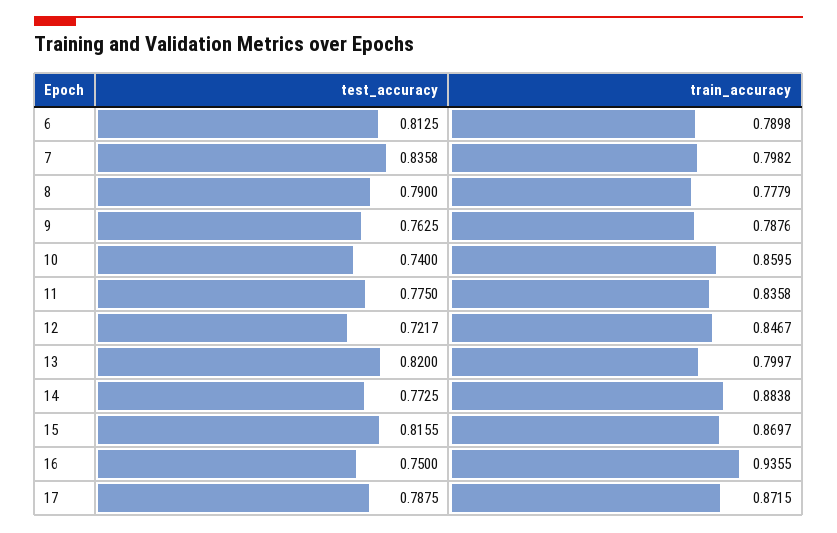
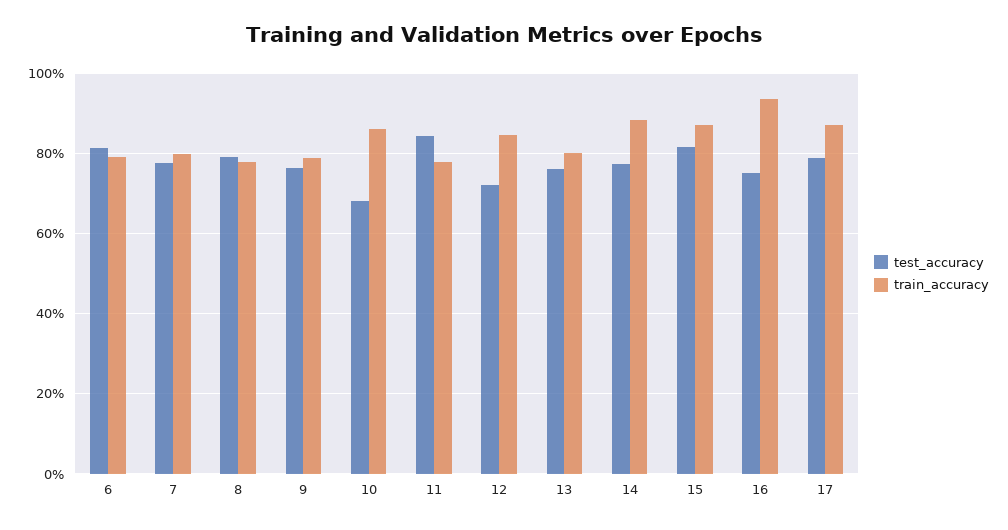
  {
    "test_accuracy": {
      "6": 0.8125,
-     "7": 0.8358,
+     "7": 0.78,
      "8": 0.79,
      "9": 0.7625,
-     "10": 0.74,
+     "10": 0.68,
-     "11": 0.775,
+     "11": 0.84,
      "12": 0.7217,
-     "13": 0.82,
+     "13": 0.76,
      "14": 0.7725,
      "15": 0.8155,
      "16": 0.75,
      "17": 0.7875
    },
    "train_accuracy": {
      "6": 0.7898,
      "7": 0.7982,
      "8": 0.7779,
      "9": 0.7876,
      "10": 0.8595,
-     "11": 0.8358,
+     "11": 0.78,
      "12": 0.8467,
      "13": 0.7997,
      "14": 0.8838,
      "15": 0.8697,
      "16": 0.9355,
      "17": 0.8715
    }
  }

